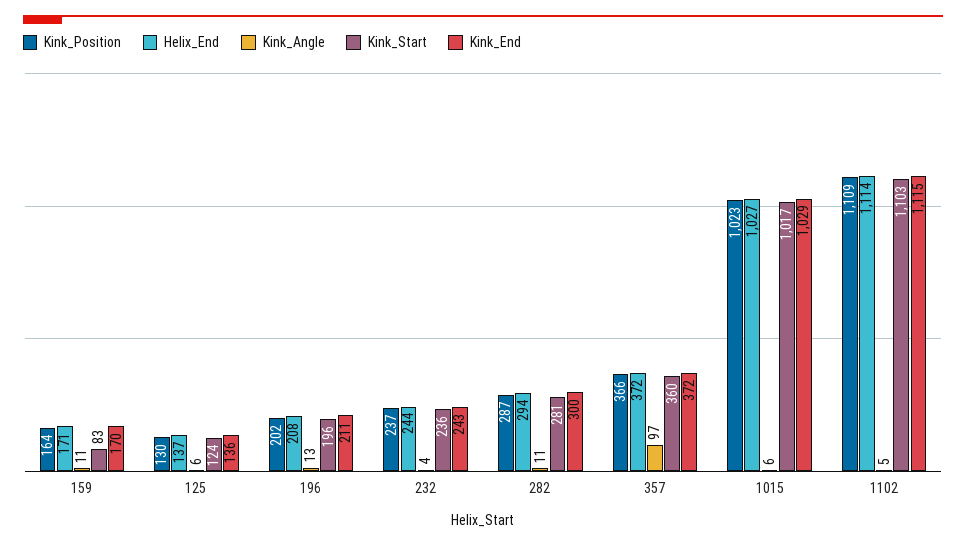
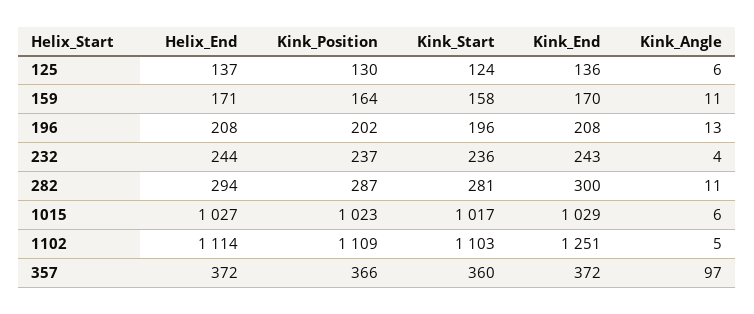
  {
    "Kink_Position": {
      "159": 164,
      "125": 130,
      "196": 202,
      "232": 237,
      "282": 287,
      "357": 366,
      "1015": 1023,
      "1102": 1109
    },
    "Helix_End": {
      "159": 171,
      "125": 137,
      "196": 208,
      "232": 244,
      "282": 294,
      "357": 372,
      "1015": 1027,
      "1102": 1114
    },
    "Kink_Angle": {
      "159": 11,
      "125": 6,
      "196": 13,
      "232": 4,
      "282": 11,
      "357": 97,
      "1015": 6,
      "1102": 5
    },
    "Kink_Start": {
-     "159": 83,
+     "159": 158,
      "125": 124,
      "196": 196,
      "232": 236,
      "282": 281,
      "357": 360,
      "1015": 1017,
      "1102": 1103
    },
    "Kink_End": {
      "159": 170,
      "125": 136,
-     "196": 211,
+     "196": 208,
      "232": 243,
      "282": 300,
      "357": 372,
      "1015": 1029,
-     "1102": 1115
+     "1102": 1251
    }
  }

